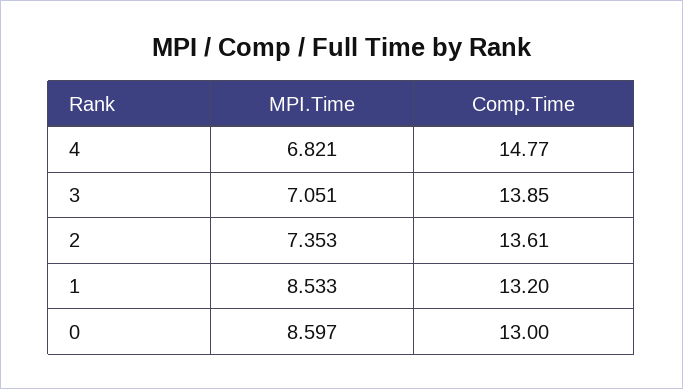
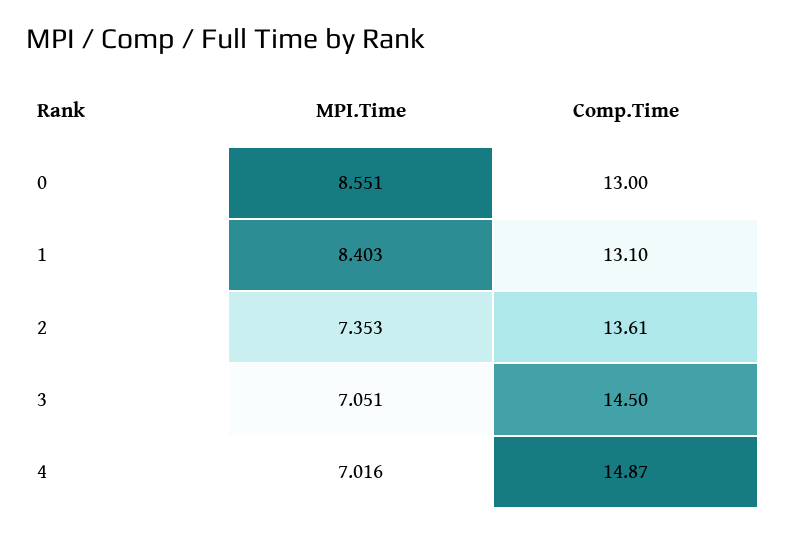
  {
    "MPI.Time": {
-     "4": 6.821,
+     "4": 7.016,
      "3": 7.051,
      "2": 7.353,
-     "1": 8.533,
+     "1": 8.403,
-     "0": 8.597
+     "0": 8.551
    },
    "Comp.Time": {
-     "4": 14.77,
+     "4": 14.87,
-     "3": 13.85,
+     "3": 14.5,
      "2": 13.61,
-     "1": 13.2,
+     "1": 13.1,
      "0": 13
    }
  }

